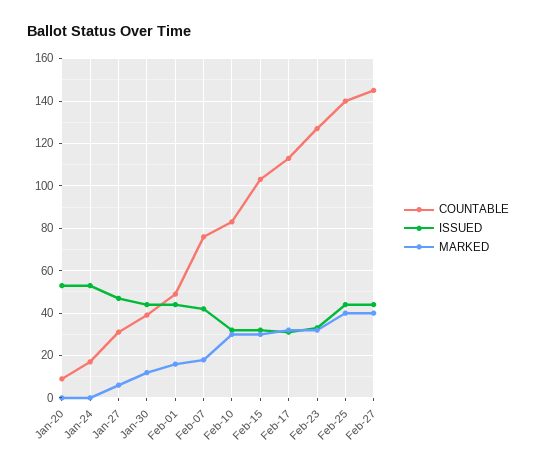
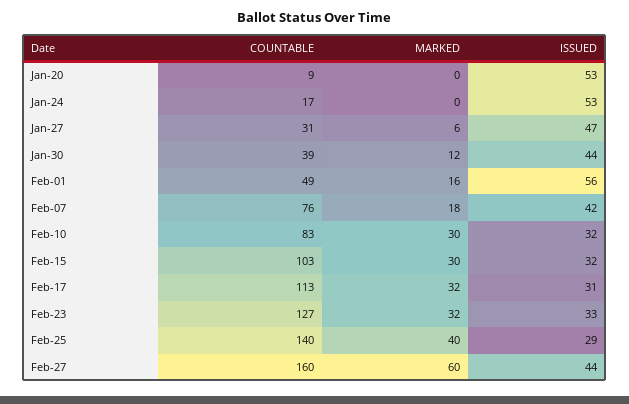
  {
    "COUNTABLE": {
      "Jan-20": 9,
      "Jan-24": 17,
      "Jan-27": 31,
      "Jan-30": 39,
      "Feb-01": 49,
      "Feb-07": 76,
      "Feb-10": 83,
      "Feb-15": 103,
      "Feb-17": 113,
      "Feb-23": 127,
      "Feb-25": 140,
-     "Feb-27": 145
+     "Feb-27": 160
    },
    "ISSUED": {
      "Jan-20": 53,
      "Jan-24": 53,
      "Jan-27": 47,
      "Jan-30": 44,
-     "Feb-01": 45,
+     "Feb-01": 56,
      "Feb-07": 42,
      "Feb-10": 32,
      "Feb-15": 32,
      "Feb-17": 31,
      "Feb-23": 33,
-     "Feb-25": 45,
+     "Feb-25": 29,
      "Feb-27": 44
    },
    "MARKED": {
      "Jan-20": 0,
      "Jan-24": 0,
      "Jan-27": 6,
      "Jan-30": 12,
      "Feb-01": 16,
      "Feb-07": 18,
      "Feb-10": 30,
      "Feb-15": 30,
      "Feb-17": 32,
      "Feb-23": 32,
      "Feb-25": 40,
-     "Feb-27": 40
+     "Feb-27": 60
    }
  }

